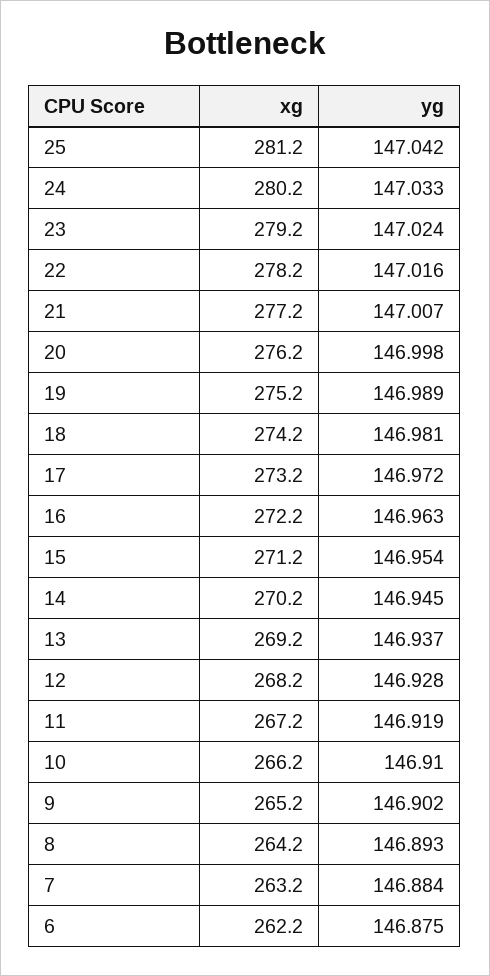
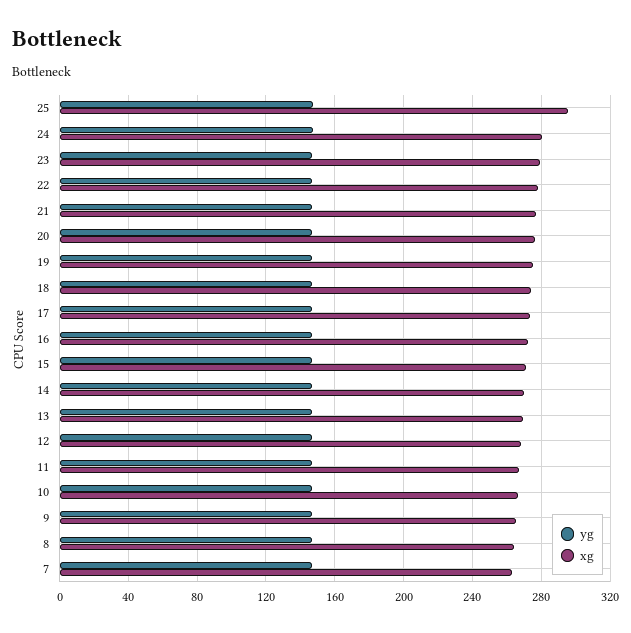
  {
    "xg": {
-     "25": 281.2,
+     "25": 295,
      "24": 280.2,
      "23": 279.2,
      "22": 278.2,
      "21": 277.2,
      "20": 276.2,
      "19": 275.2,
      "18": 274.2,
      "17": 273.2,
      "16": 272.2,
      "15": 271.2,
      "14": 270.2,
      "13": 269.2,
      "12": 268.2,
      "11": 267.2,
      "10": 266.2,
      "9": 265.2,
      "8": 264.2,
-     "7": 263.2,
+     "7": 263.2
-     "6": 262.2
    },
    "yg": {
      "25": 147.042,
      "24": 147.033,
      "23": 147.024,
      "22": 147.016,
      "21": 147.007,
      "20": 146.998,
      "19": 146.989,
      "18": 146.981,
      "17": 146.972,
      "16": 146.963,
      "15": 146.954,
      "14": 146.945,
      "13": 146.937,
      "12": 146.928,
      "11": 146.919,
      "10": 146.91,
      "9": 146.902,
      "8": 146.893,
-     "7": 146.884,
+     "7": 146.884
-     "6": 146.875
    }
  }

